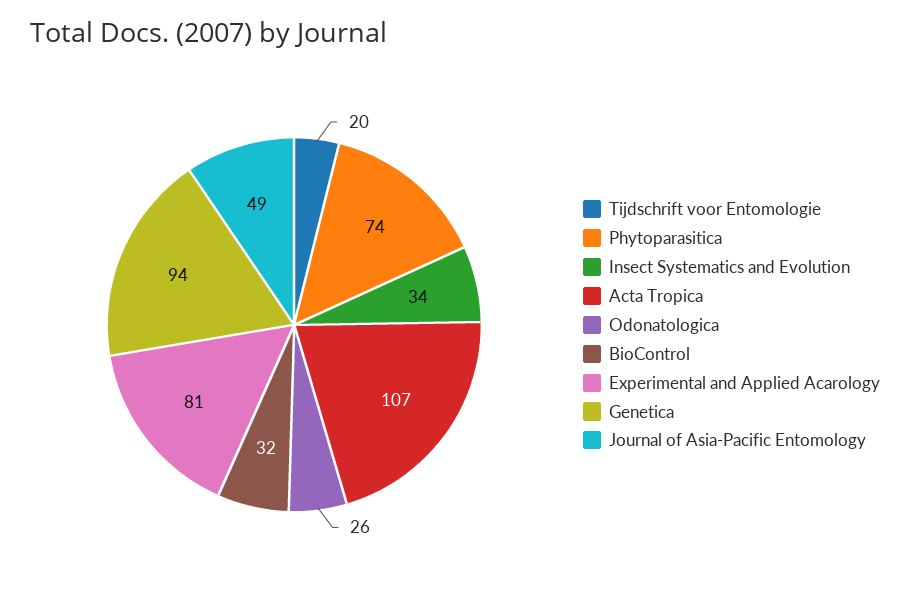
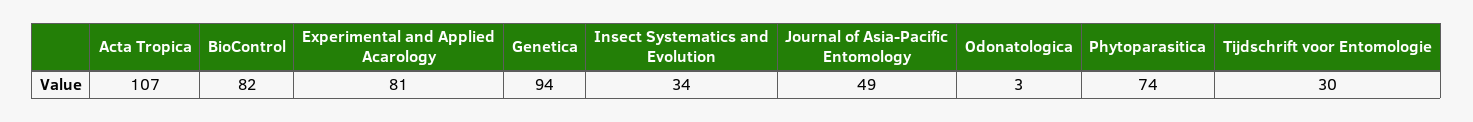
  {
-   "Tijdschrift voor Entomologie": 20,
+   "Tijdschrift voor Entomologie": 30,
    "Phytoparasitica": 74,
    "Insect Systematics and Evolution": 34,
    "Acta Tropica": 107,
-   "Odonatologica": 26,
+   "Odonatologica": 3,
-   "BioControl": 32,
+   "BioControl": 82,
    "Experimental and Applied Acarology": 81,
    "Genetica": 94,
    "Journal of Asia-Pacific Entomology": 49
  }

